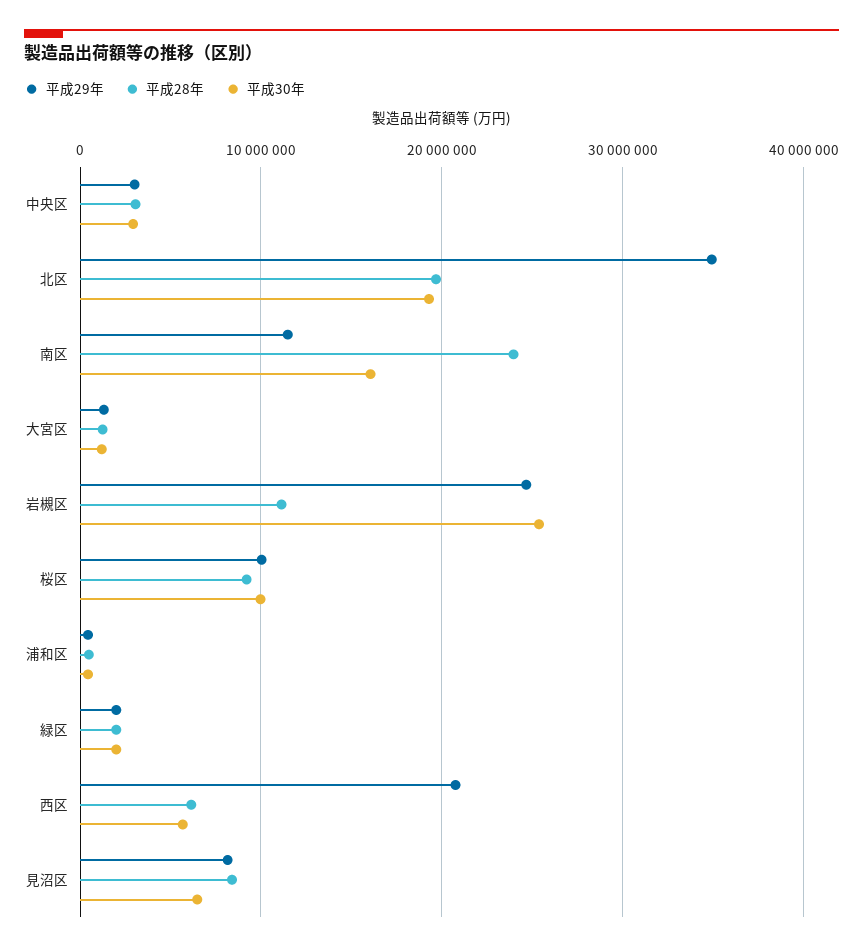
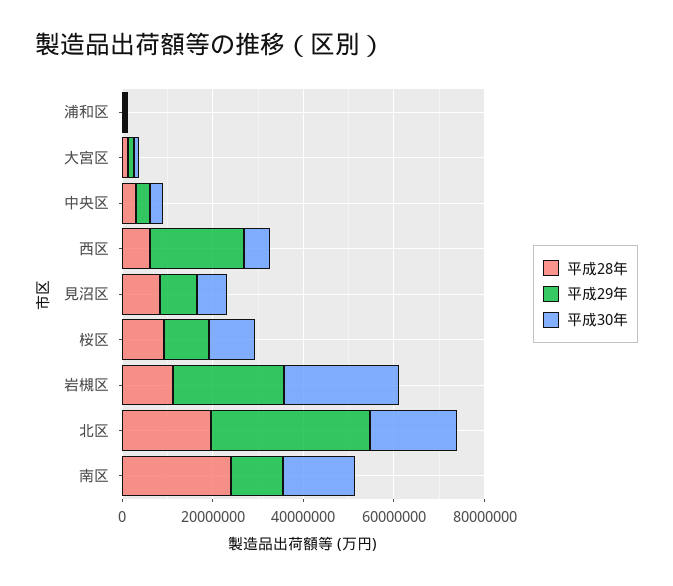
  {
    "平成29年": {
      "中央区": 3000000,
      "北区": 35000000,
      "南区": 11000000,
      "大宮区": 1000000,
      "岩槻区": 25000000,
      "桜区": 10000000,
      "浦和区": 0,
-     "緑区": 2000000,
      "西区": 21000000,
      "見沼区": 8000000
    },
    "平成28年": {
      "中央区": 3000000,
      "北区": 20000000,
      "南区": 24000000,
      "大宮区": 1000000,
      "岩槻区": 11000000,
      "桜区": 9000000,
      "浦和区": 0,
-     "緑区": 2000000,
      "西区": 6000000,
      "見沼区": 8000000
    },
    "平成30年": {
      "中央区": 3000000,
      "北区": 19000000,
      "南区": 16000000,
      "大宮区": 1000000,
      "岩槻区": 25000000,
      "桜区": 10000000,
      "浦和区": 0,
-     "緑区": 2000000,
      "西区": 6000000,
      "見沼区": 6000000
    }
  }

